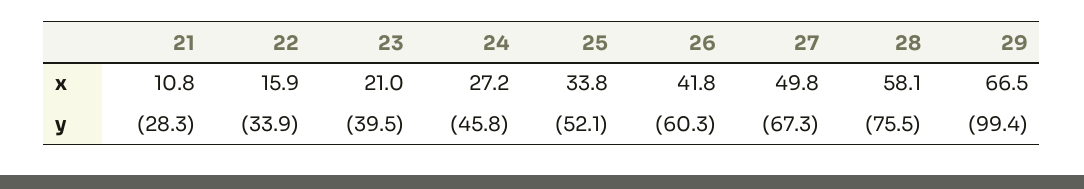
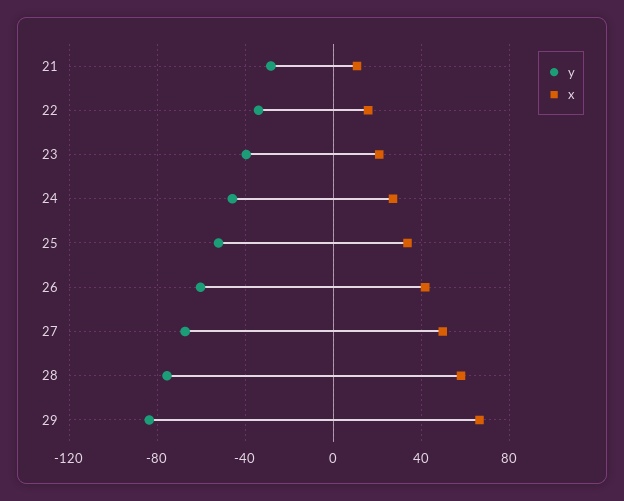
  {
    "x": {
      "21": 10.8,
      "22": 15.9,
      "23": 21,
      "24": 27.2,
      "25": 33.8,
      "26": 41.8,
      "27": 49.8,
      "28": 58.1,
      "29": 66.5
    },
    "y": {
      "21": -28.3,
      "22": -33.9,
      "23": -39.5,
      "24": -45.8,
      "25": -52.1,
      "26": -60.3,
      "27": -67.3,
      "28": -75.5,
-     "29": -99.4
+     "29": -85
    }
  }

